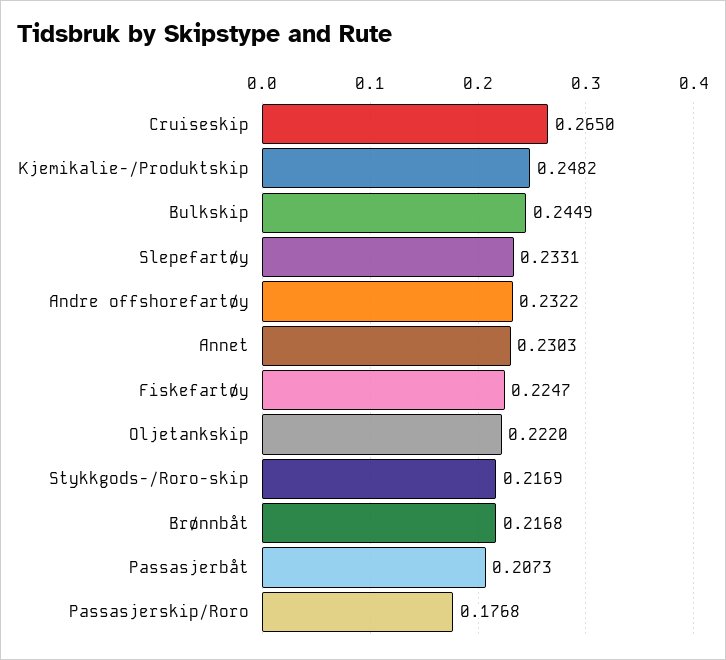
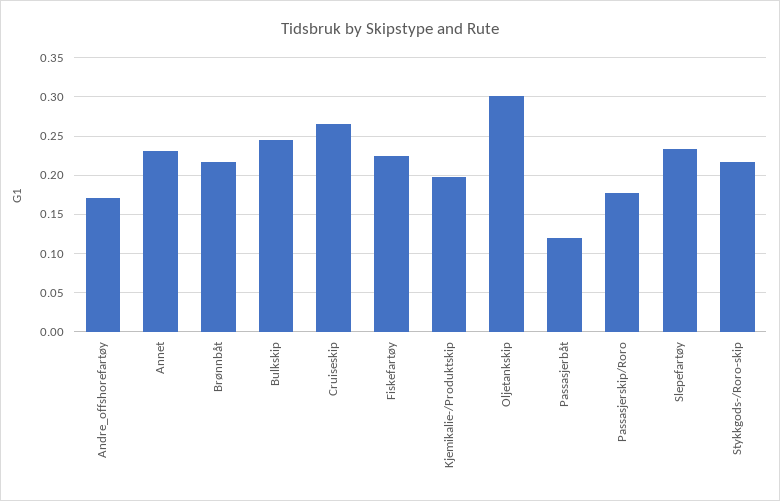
  {
    "Cruiseskip": 0.265,
-   "Kjemikalie-/Produktskip": 0.2482,
+   "Kjemikalie-/Produktskip": 0.2,
    "Bulkskip": 0.2449,
    "Slepefartøy": 0.2331,
-   "Andre offshorefartøy": 0.2322,
+   "Andre offshorefartøy": 0.17,
    "Annet": 0.2303,
    "Fiskefartøy": 0.2247,
-   "Oljetankskip": 0.222,
+   "Oljetankskip": 0.3,
    "Stykkgods-/Roro-skip": 0.2169,
    "Brønnbåt": 0.2168,
-   "Passasjerbåt": 0.2073,
+   "Passasjerbåt": 0.12,
    "Passasjerskip/Roro": 0.1768
  }

